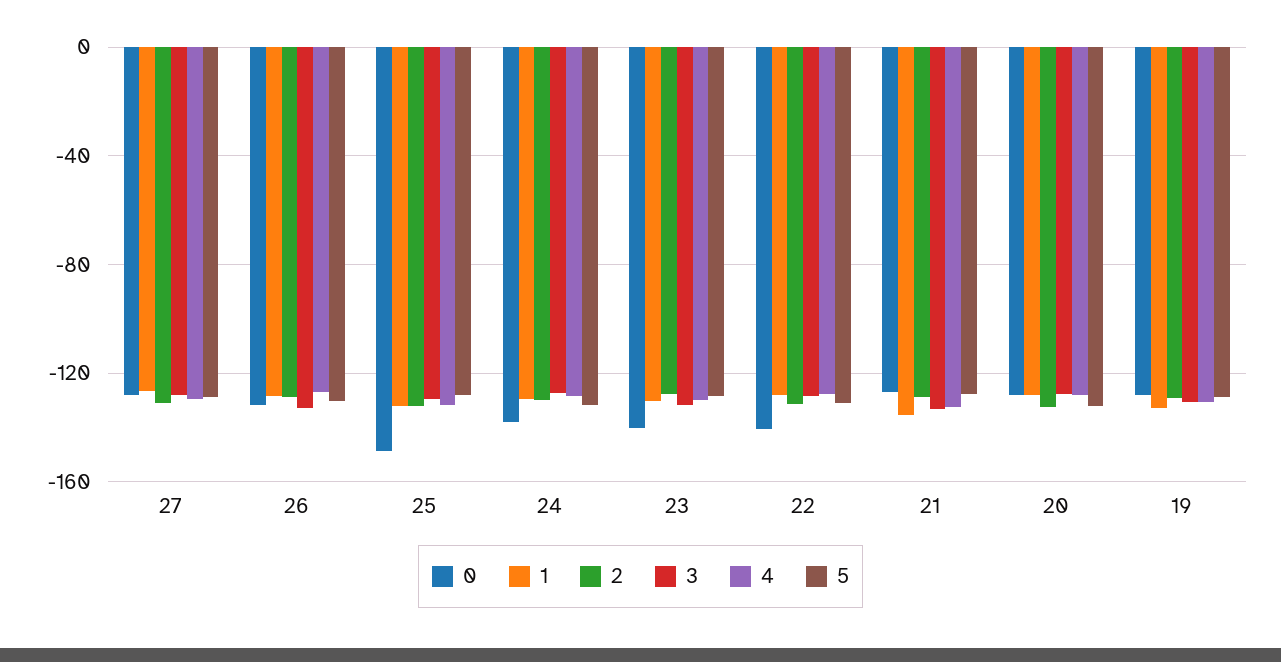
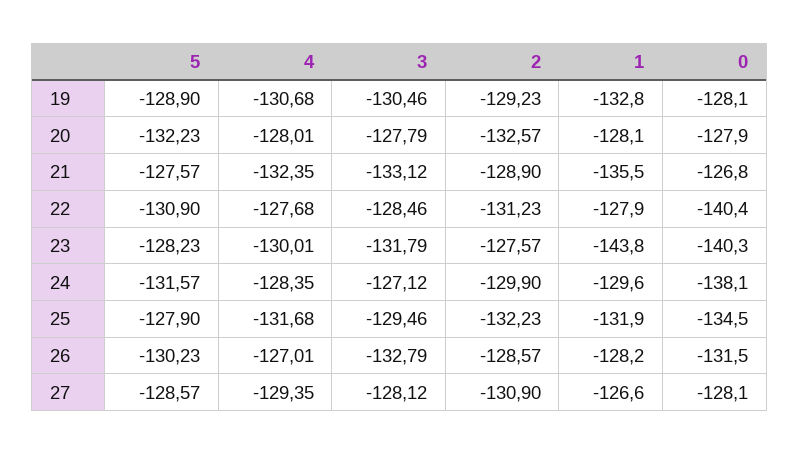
  {
    "0": {
      "27": -128.1,
      "26": -131.5,
-     "25": -150,
+     "25": -134.5,
      "24": -138.1,
      "23": -140.3,
      "22": -140.4,
      "21": -126.8,
      "20": -127.9,
      "19": -128.1
    },
    "1": {
      "27": -126.6,
      "26": -128.2,
      "25": -131.9,
      "24": -129.6,
-     "23": -130,
+     "23": -143.8,
      "22": -127.9,
      "21": -135.5,
      "20": -128.1,
      "19": -132.8
    },
    "2": {
      "27": -130.9,
      "26": -128.57,
      "25": -132.23,
      "24": -129.9,
      "23": -127.57,
      "22": -131.23,
      "21": -128.9,
      "20": -132.57,
      "19": -129.23
    },
    "3": {
      "27": -128.12,
      "26": -132.79,
      "25": -129.46,
      "24": -127.12,
      "23": -131.79,
      "22": -128.46,
      "21": -133.12,
      "20": -127.79,
      "19": -130.46
    },
    "4": {
      "27": -129.35,
      "26": -127.01,
      "25": -131.68,
      "24": -128.35,
      "23": -130.01,
      "22": -127.68,
      "21": -132.35,
      "20": -128.01,
      "19": -130.68
    },
    "5": {
      "27": -128.57,
      "26": -130.23,
      "25": -127.9,
      "24": -131.57,
      "23": -128.23,
      "22": -130.9,
      "21": -127.57,
      "20": -132.23,
      "19": -128.9
    }
  }

